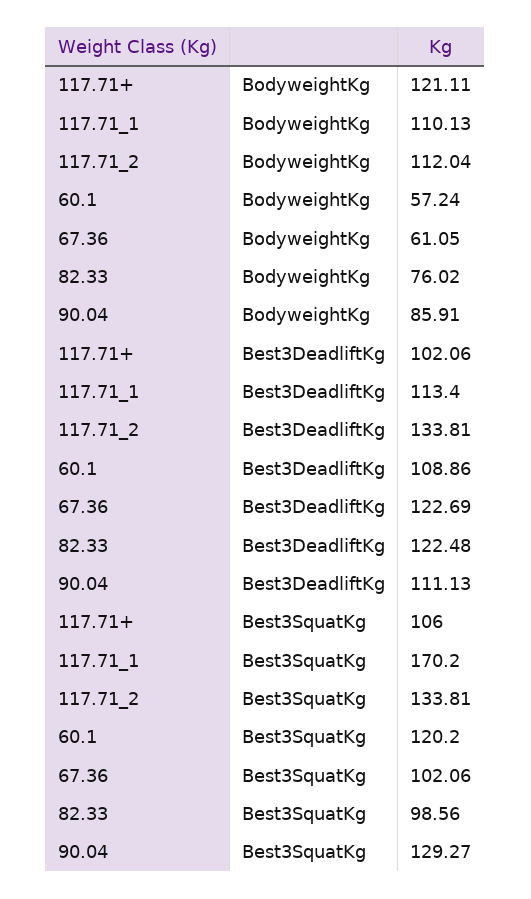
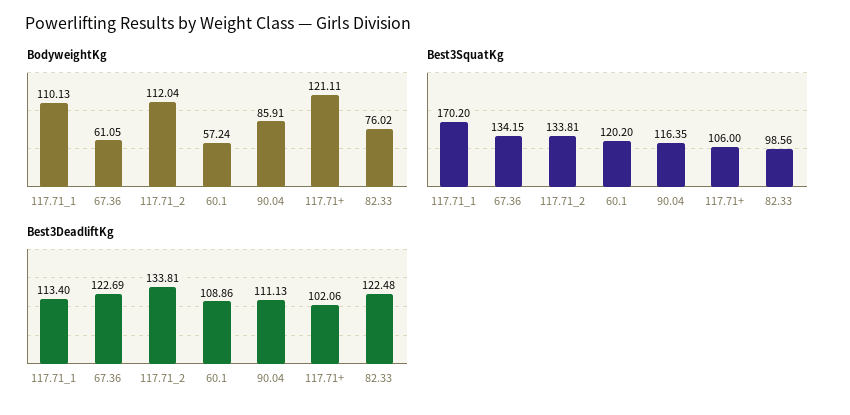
  {
    "BodyweightKg": {
      "117.71+": 121.11,
      "117.71_1": 110.13,
      "117.71_2": 112.04,
      "60.1": 57.24,
      "67.36": 61.05,
      "82.33": 76.02,
      "90.04": 85.91
    },
    "Best3DeadliftKg": {
      "117.71+": 102.06,
      "117.71_1": 113.4,
      "117.71_2": 133.81,
      "60.1": 108.86,
      "67.36": 122.69,
      "82.33": 122.48,
      "90.04": 111.13
    },
    "Best3SquatKg": {
      "117.71+": 106,
      "117.71_1": 170.2,
      "117.71_2": 133.81,
      "60.1": 120.2,
-     "67.36": 102.06,
+     "67.36": 134.15,
      "82.33": 98.56,
-     "90.04": 129.27
+     "90.04": 116.35
    }
  }

